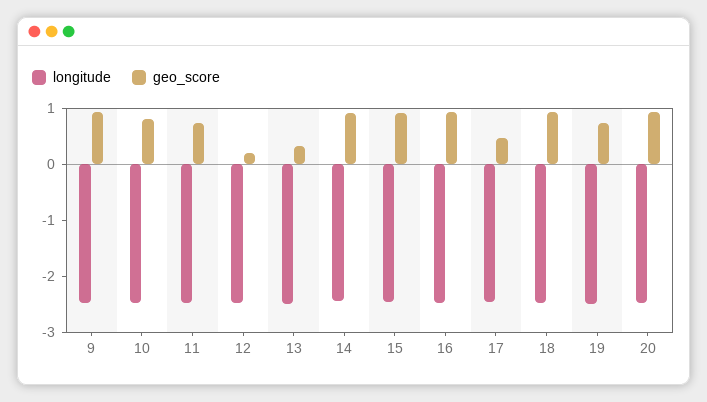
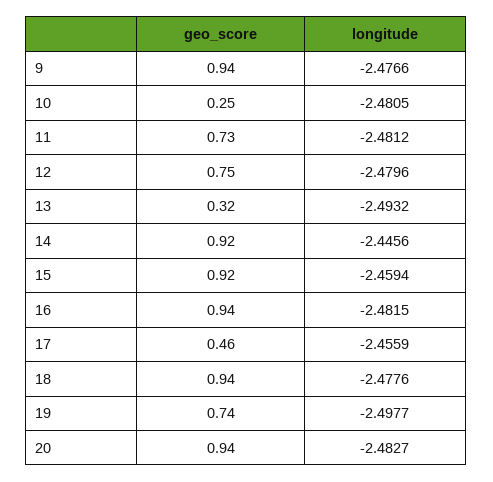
  {
    "longitude": {
      "9": -2.4766,
      "10": -2.4805,
      "11": -2.4812,
      "12": -2.4796,
      "13": -2.4932,
      "14": -2.4456,
      "15": -2.4594,
      "16": -2.4815,
      "17": -2.4559,
      "18": -2.4776,
      "19": -2.4977,
      "20": -2.4827
    },
    "geo_score": {
      "9": 0.94,
-     "10": 0.8,
+     "10": 0.25,
      "11": 0.73,
-     "12": 0.2,
+     "12": 0.75,
      "13": 0.32,
      "14": 0.92,
      "15": 0.92,
      "16": 0.94,
      "17": 0.46,
      "18": 0.94,
      "19": 0.74,
      "20": 0.94
    }
  }

